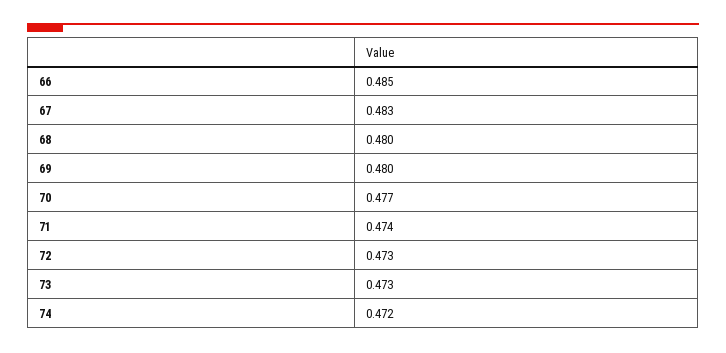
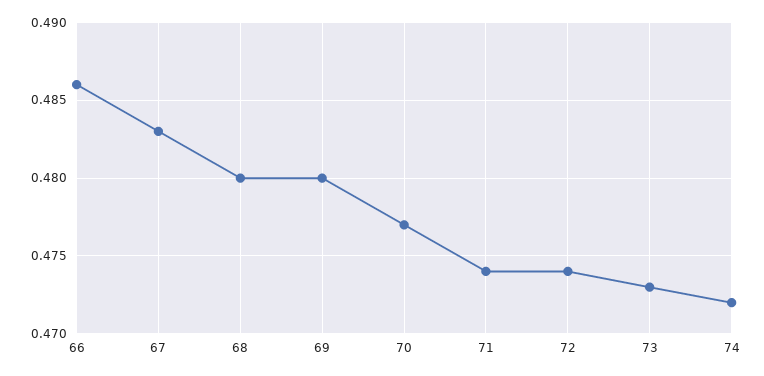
  {
-   "66": 0.485,
+   "66": 0.486,
    "67": 0.483,
    "68": 0.48,
    "69": 0.48,
    "70": 0.477,
    "71": 0.474,
-   "72": 0.473,
+   "72": 0.474,
    "73": 0.473,
    "74": 0.472
  }

